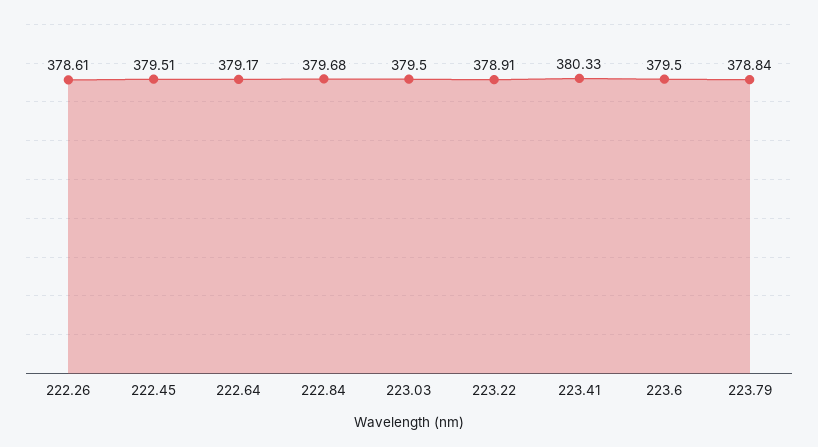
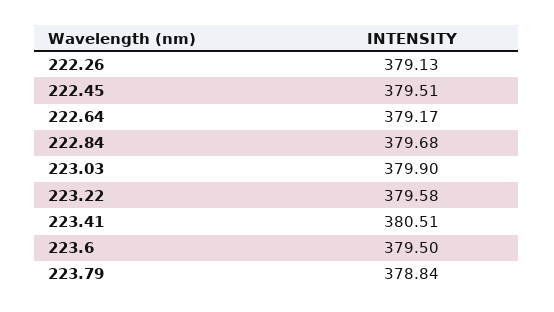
  {
-   "222.26": 378.61,
+   "222.26": 379.13,
    "222.45": 379.51,
    "222.64": 379.17,
    "222.84": 379.68,
-   "223.03": 379.5,
+   "223.03": 379.9,
-   "223.22": 378.91,
+   "223.22": 379.58,
-   "223.41": 380.33,
+   "223.41": 380.51,
    "223.6": 379.5,
    "223.79": 378.84
  }

